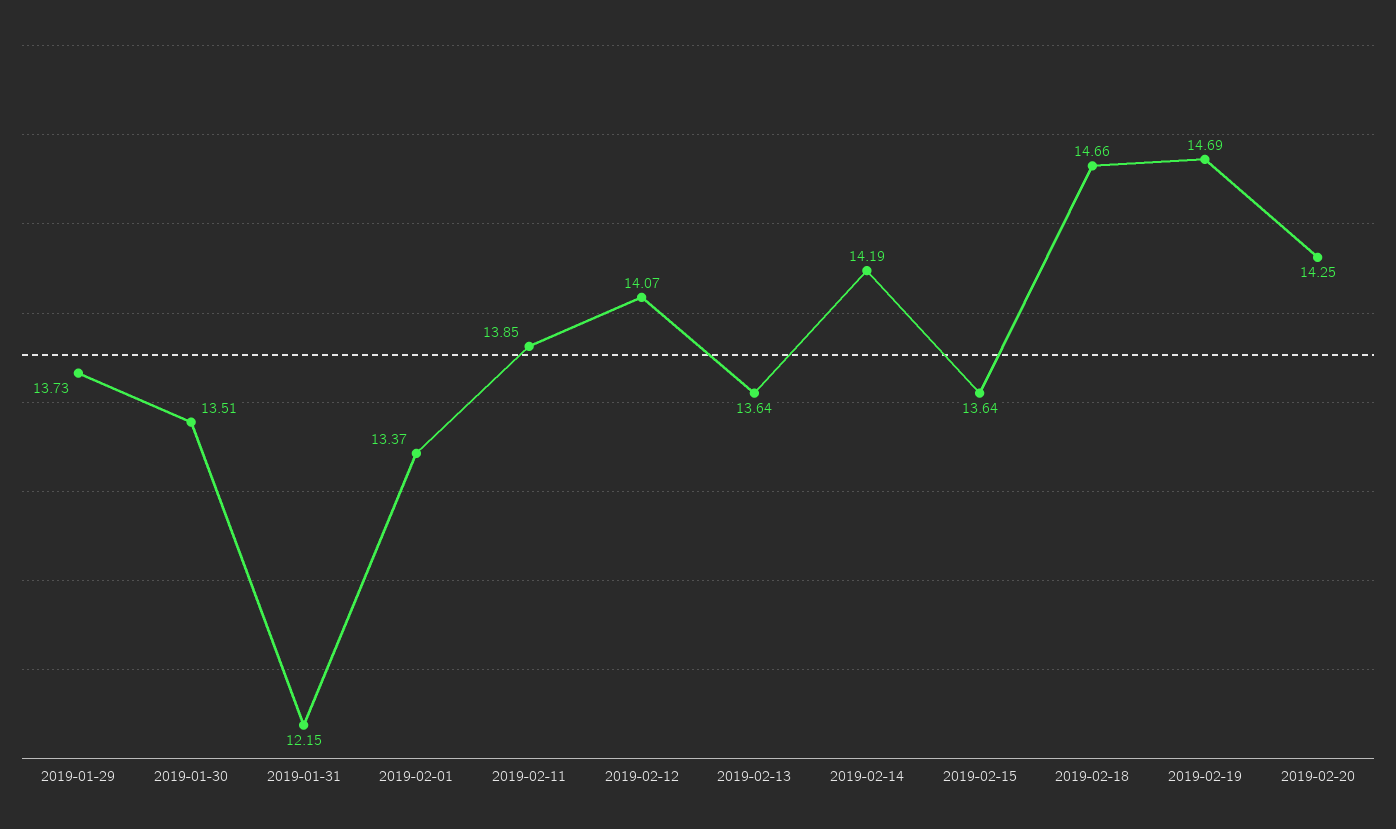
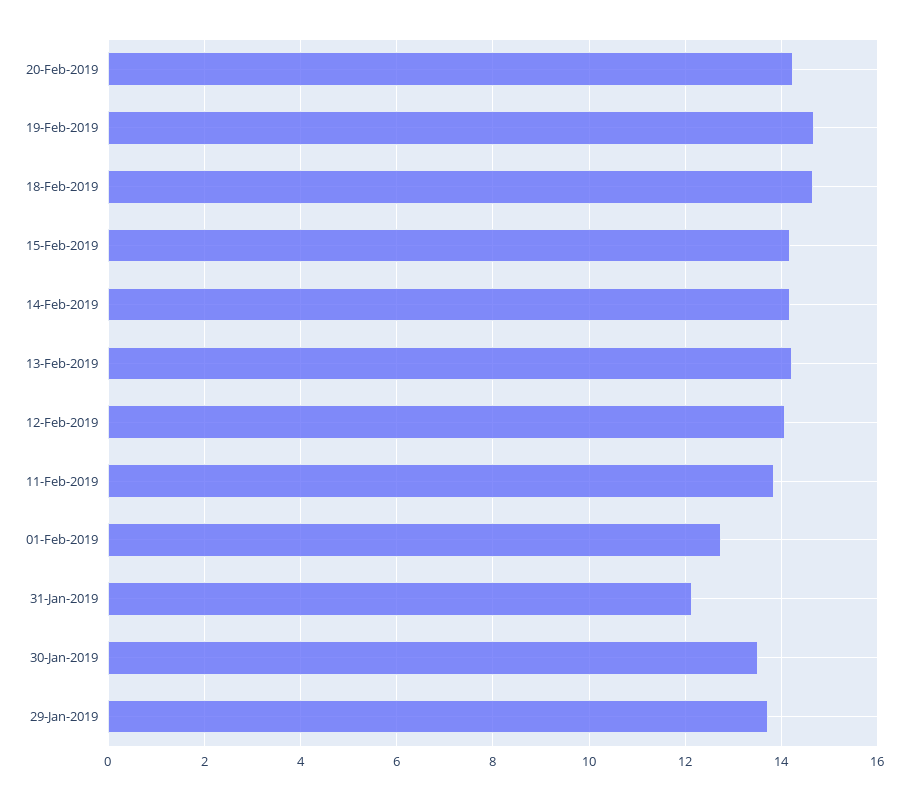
  {
    "2019-01-29": 13.73,
    "2019-01-30": 13.51,
    "2019-01-31": 12.15,
-   "2019-02-01": 13.37,
+   "2019-02-01": 12.8,
    "2019-02-11": 13.85,
    "2019-02-12": 14.07,
-   "2019-02-13": 13.64,
+   "2019-02-13": 14.2,
    "2019-02-14": 14.19,
-   "2019-02-15": 13.64,
+   "2019-02-15": 14.2,
    "2019-02-18": 14.66,
    "2019-02-19": 14.69,
    "2019-02-20": 14.25
  }

